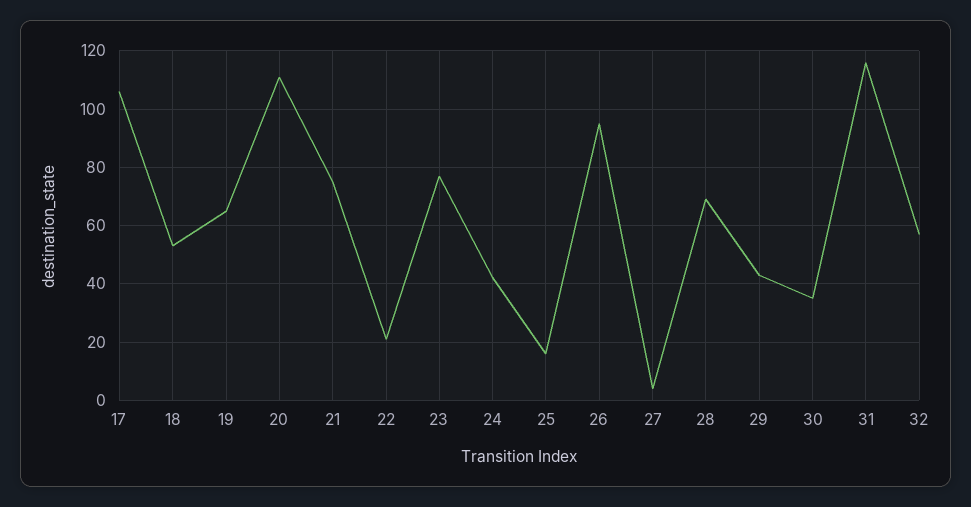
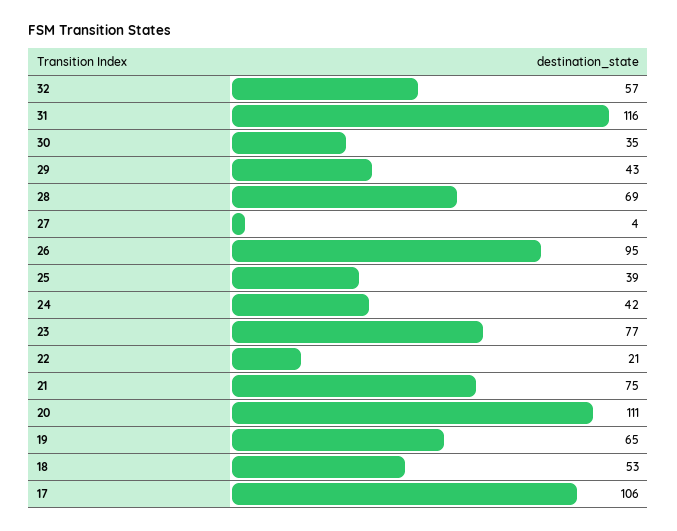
  {
    "17": 106,
    "18": 53,
    "19": 65,
    "20": 111,
    "21": 75,
    "22": 21,
    "23": 77,
    "24": 42,
-   "25": 15,
+   "25": 39,
    "26": 95,
    "27": 4,
    "28": 69,
    "29": 43,
    "30": 35,
    "31": 116,
    "32": 57
  }

